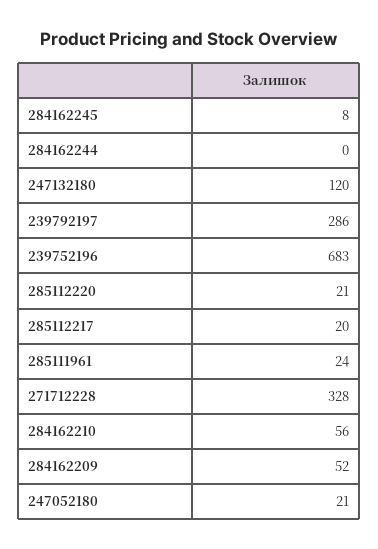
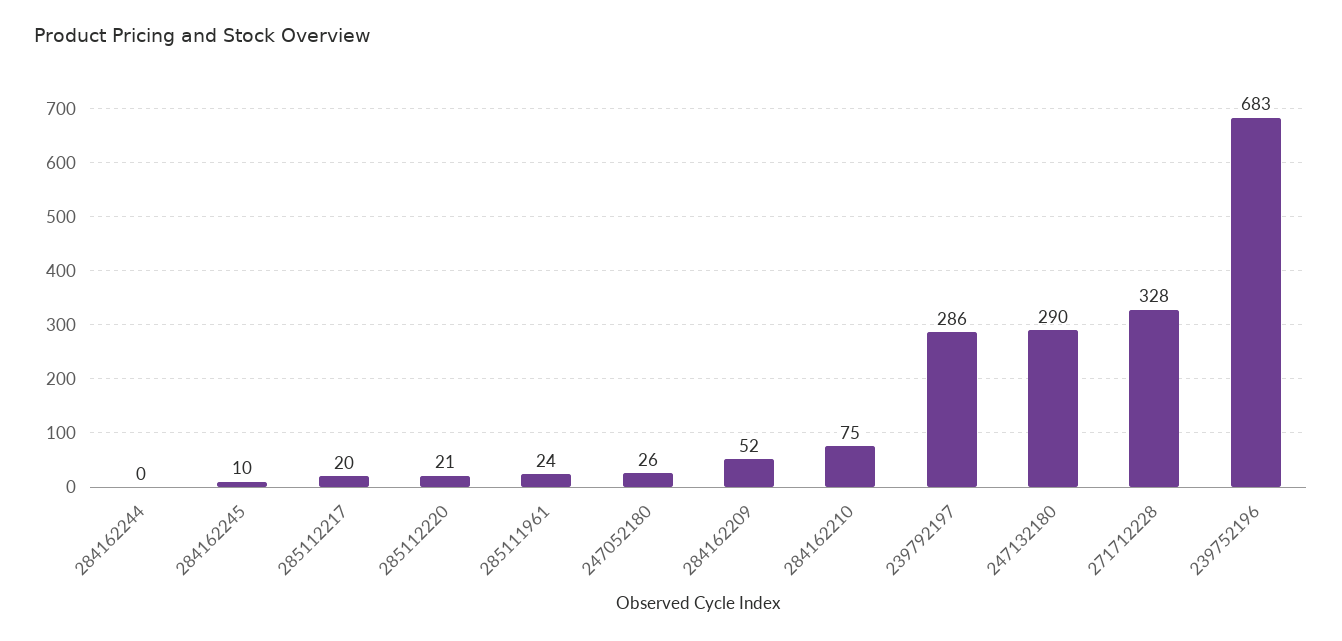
  {
-   "284162245": 8,
+   "284162245": 10,
    "284162244": 0,
-   "247132180": 120,
+   "247132180": 290,
    "239792197": 286,
    "239752196": 683,
    "285112220": 21,
    "285112217": 20,
    "285111961": 24,
    "271712228": 328,
-   "284162210": 56,
+   "284162210": 75,
    "284162209": 52,
-   "247052180": 21
+   "247052180": 26
  }

